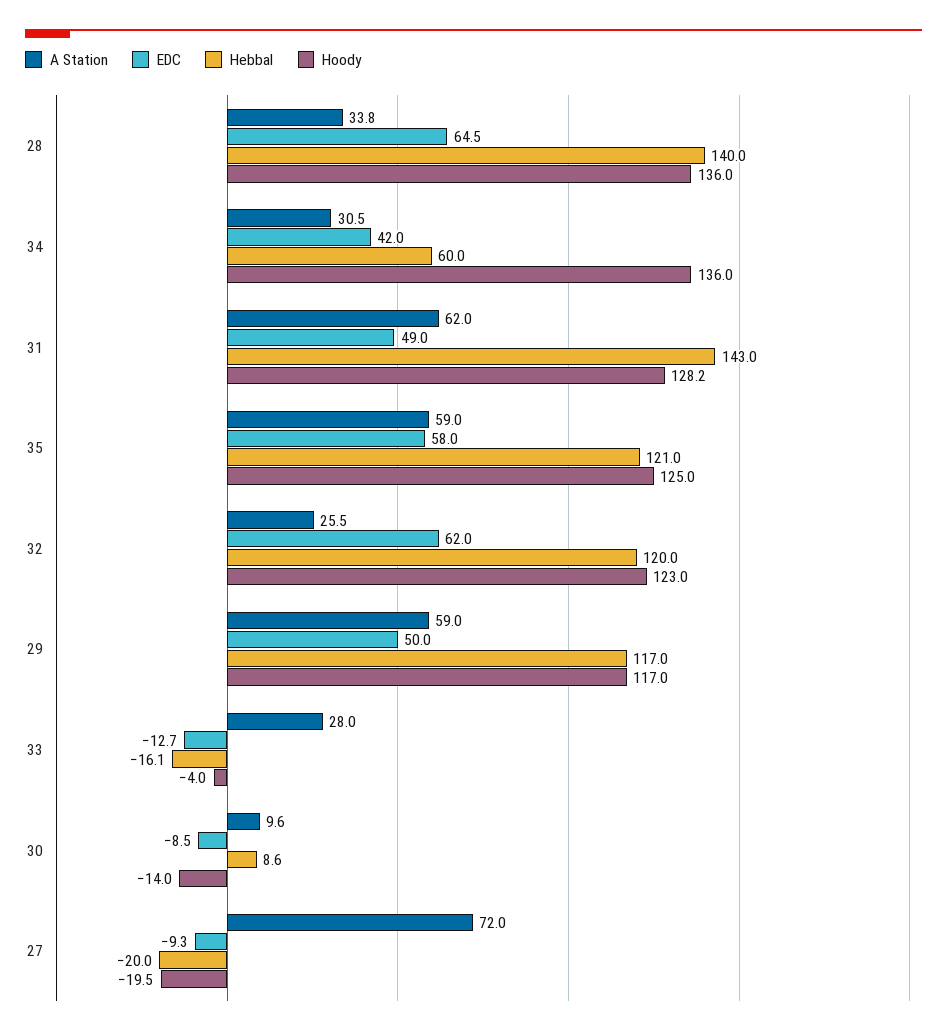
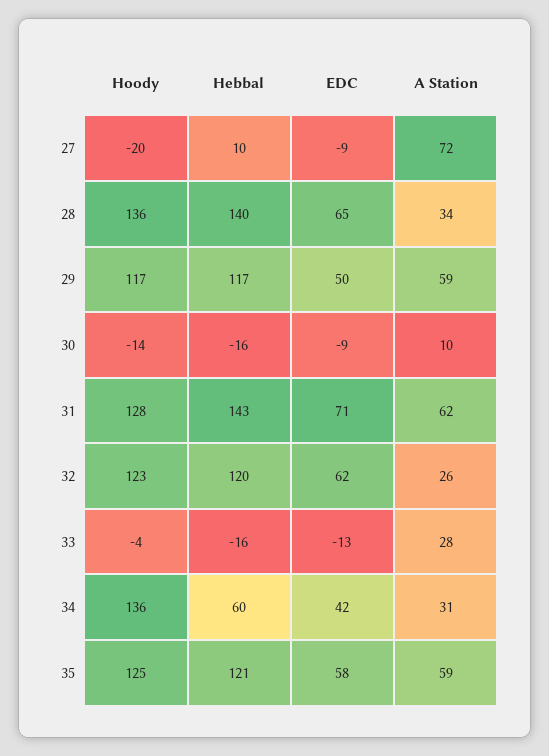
  {
    "A Station": {
      "28": 33.8,
      "34": 30.5,
      "31": 62,
      "35": 59,
      "32": 25.5,
      "29": 59,
      "33": 28,
      "30": 9.6,
      "27": 72
    },
    "EDC": {
      "28": 64.5,
      "34": 42,
-     "31": 49,
+     "31": 71,
      "35": 58,
      "32": 62,
      "29": 50,
      "33": -12.7,
      "30": -8.5,
      "27": -9.3
    },
    "Hebbal": {
      "28": 140,
      "34": 60,
      "31": 143,
      "35": 121,
      "32": 120,
      "29": 117,
      "33": -16.1,
-     "30": 8.6,
+     "30": -16,
-     "27": -20
+     "27": 10
    },
    "Hoody": {
      "28": 136,
      "34": 136,
      "31": 128.2,
      "35": 125,
      "32": 123,
      "29": 117,
      "33": -4,
      "30": -14,
      "27": -19.5
    }
  }

